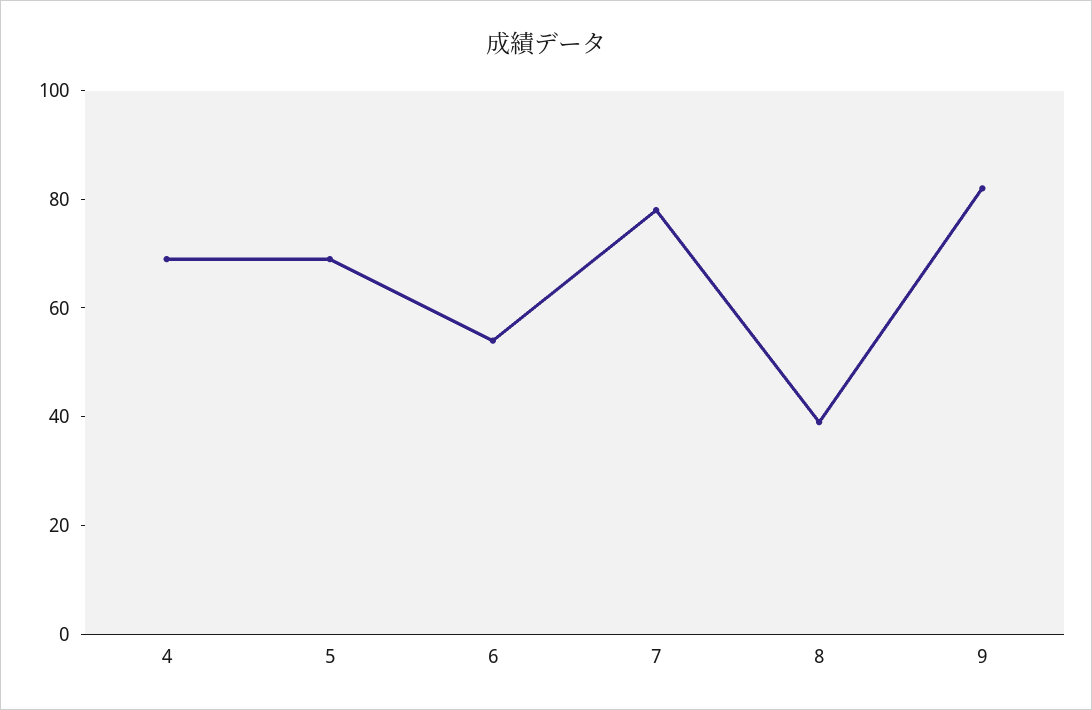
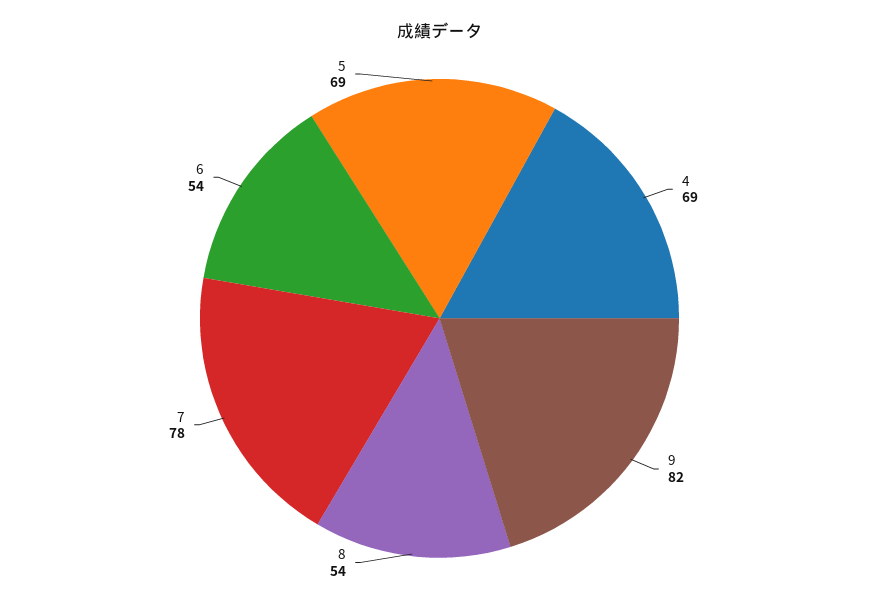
  {
    "4": 69,
    "5": 69,
    "6": 54,
    "7": 78,
-   "8": 40,
+   "8": 54,
    "9": 82
  }

